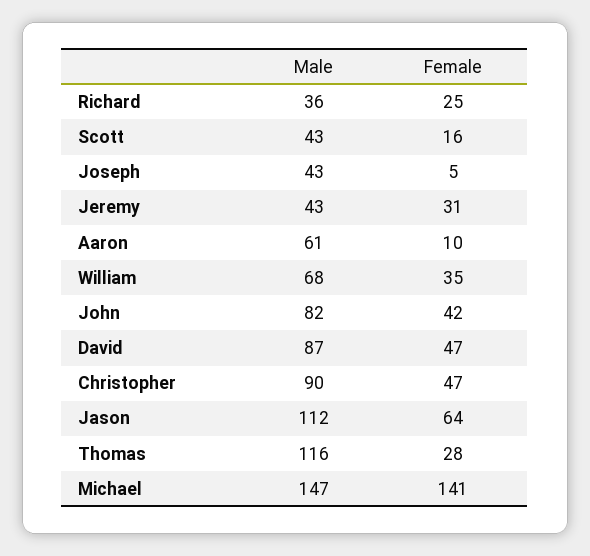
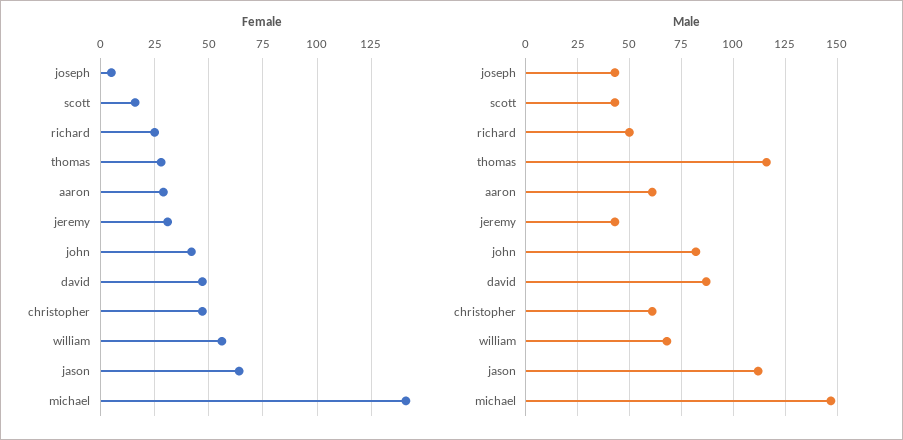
  {
    "Male": {
-     "Richard": 36,
+     "Richard": 50,
      "Scott": 43,
      "Joseph": 43,
      "Jeremy": 43,
      "Aaron": 61,
      "William": 68,
      "John": 82,
      "David": 87,
-     "Christopher": 90,
+     "Christopher": 60,
      "Jason": 112,
      "Thomas": 116,
      "Michael": 147
    },
    "Female": {
      "Richard": 25,
      "Scott": 16,
      "Joseph": 5,
      "Jeremy": 31,
-     "Aaron": 10,
+     "Aaron": 30,
-     "William": 35,
+     "William": 55,
      "John": 42,
      "David": 47,
      "Christopher": 47,
      "Jason": 64,
      "Thomas": 28,
      "Michael": 141
    }
  }

